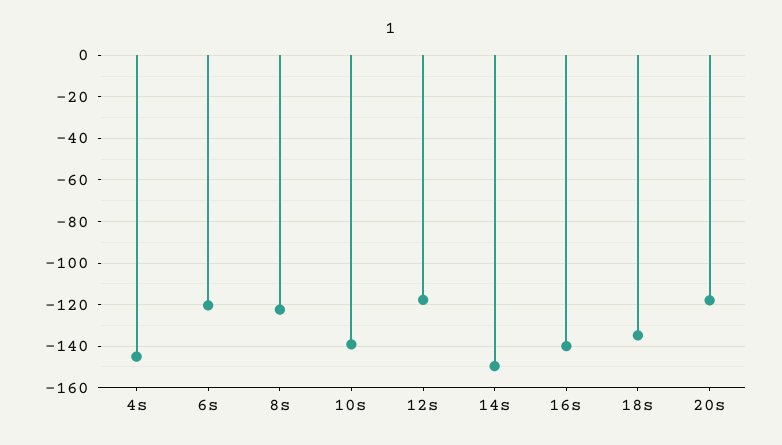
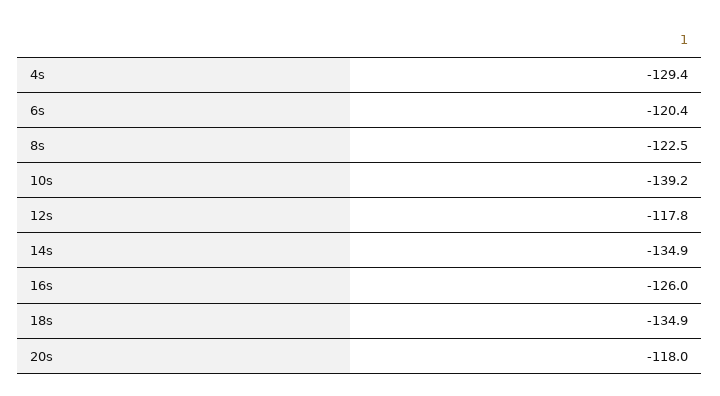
  {
-   "4s": -145,
+   "4s": -129.4,
    "6s": -120.4,
    "8s": -122.5,
    "10s": -139.2,
    "12s": -117.8,
-   "14s": -150,
+   "14s": -134.9,
-   "16s": -140,
+   "16s": -126,
    "18s": -134.9,
    "20s": -118
  }

